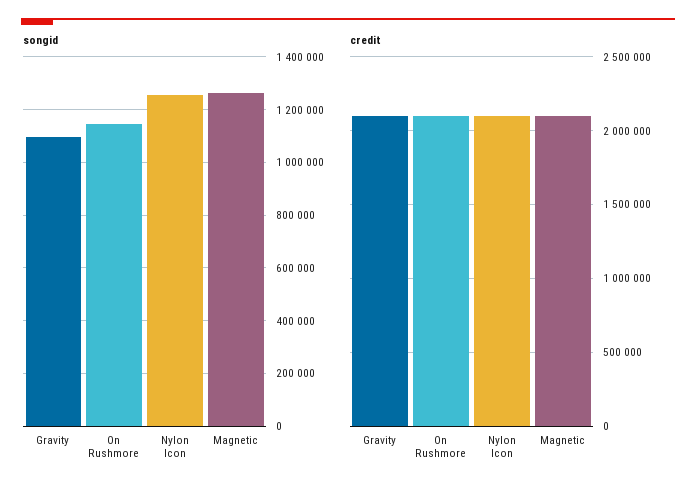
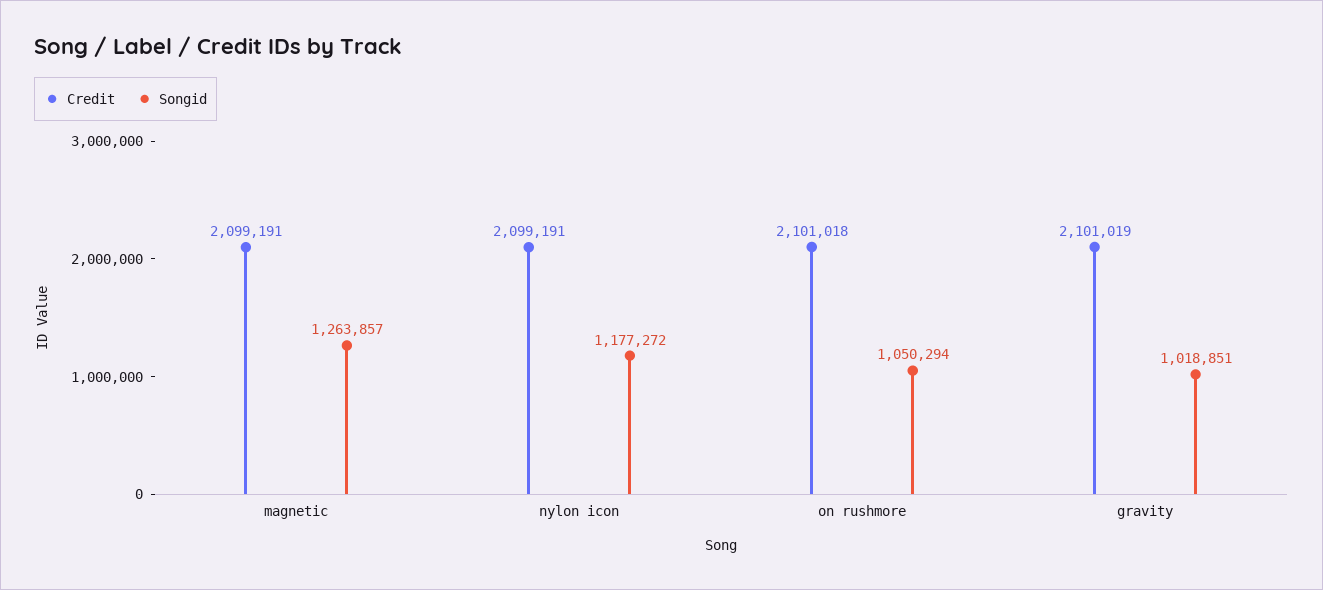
  {
    "songid": {
-     "Gravity": 1100000,
+     "Gravity": 1018851,
-     "On Rushmore": 1150000,
+     "On Rushmore": 1050294,
-     "Nylon Icon": 1250000,
+     "Nylon Icon": 1177272,
      "Magnetic": 1263857
    },
    "credit": {
      "Gravity": 2101019,
      "On Rushmore": 2101018,
      "Nylon Icon": 2099191,
      "Magnetic": 2099191
    }
  }

